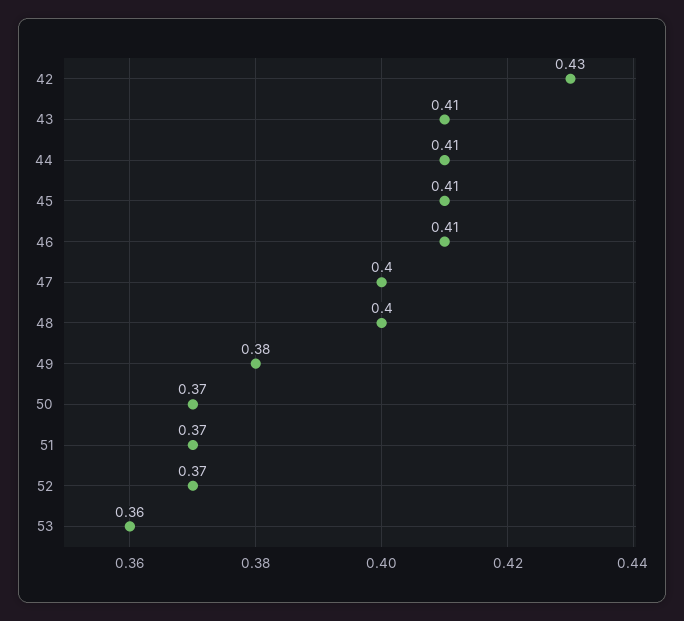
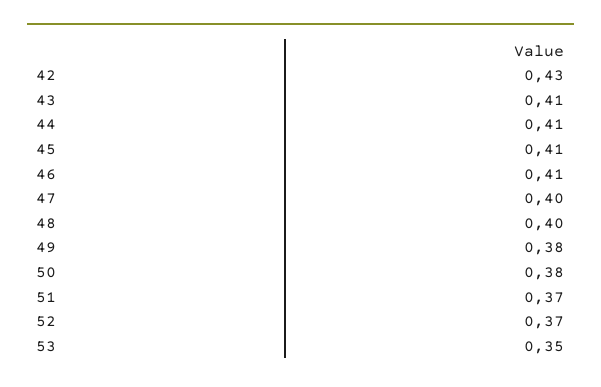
  {
    "42": 0.43,
    "43": 0.41,
    "44": 0.41,
    "45": 0.41,
    "46": 0.41,
    "47": 0.4,
    "48": 0.4,
    "49": 0.38,
-   "50": 0.37,
+   "50": 0.38,
    "51": 0.37,
    "52": 0.37,
-   "53": 0.36
+   "53": 0.35
  }

